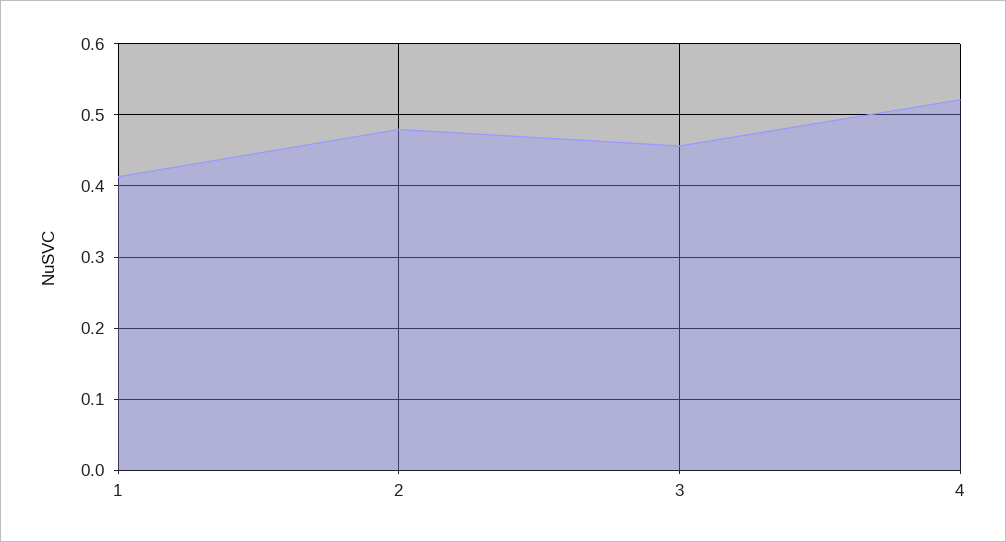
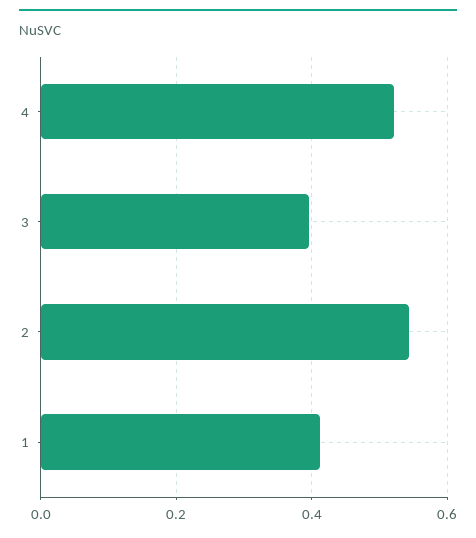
  {
    "1": 0.41,
-   "2": 0.48,
+   "2": 0.54,
-   "3": 0.46,
+   "3": 0.4,
    "4": 0.52
  }

